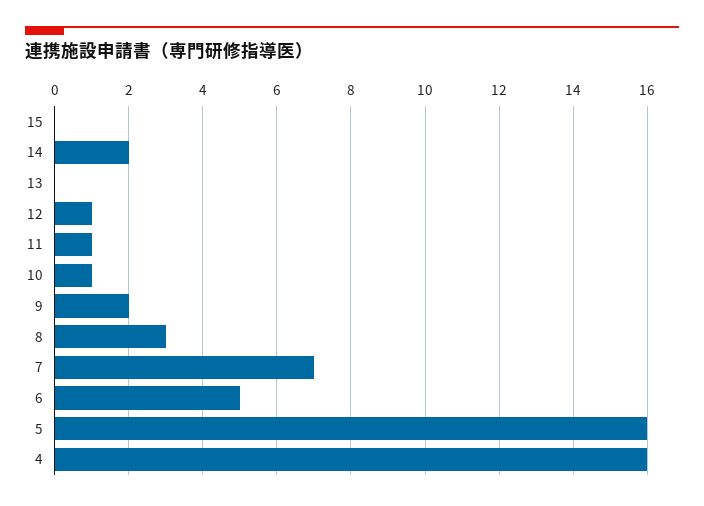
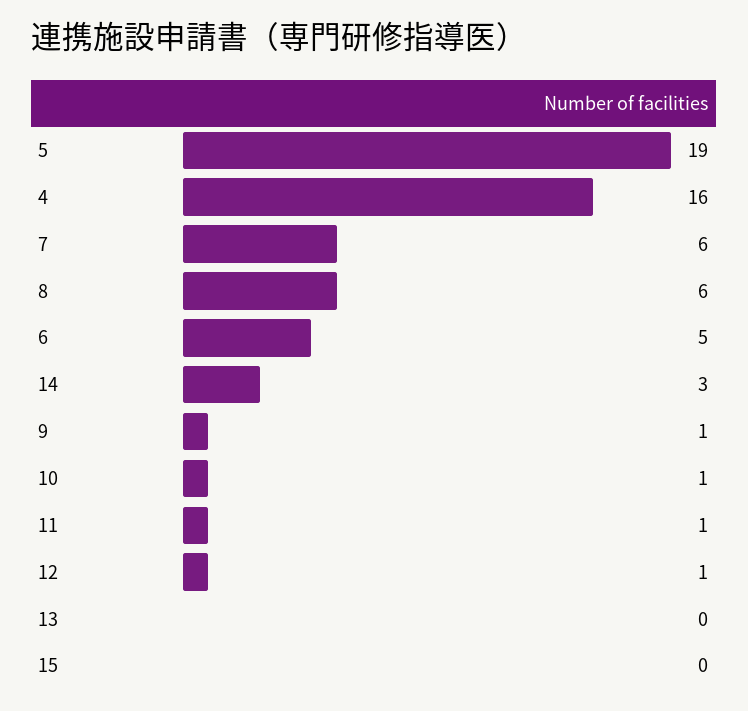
  {
    "15": 0,
-   "14": 2,
+   "14": 3,
    "13": 0,
    "12": 1,
    "11": 1,
    "10": 1,
-   "9": 2,
+   "9": 1,
-   "8": 3,
+   "8": 6,
-   "7": 7,
+   "7": 6,
    "6": 5,
-   "5": 16,
+   "5": 19,
    "4": 16
  }

